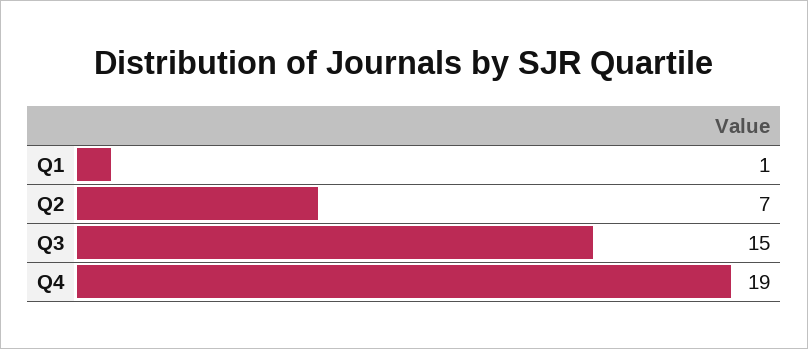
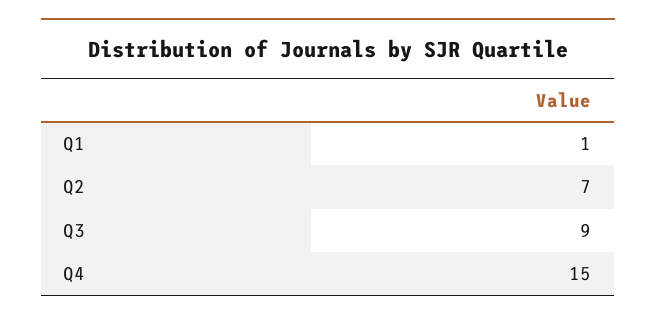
  {
    "Q1": 1,
    "Q2": 7,
-   "Q3": 15,
+   "Q3": 9,
-   "Q4": 19
+   "Q4": 15
  }

